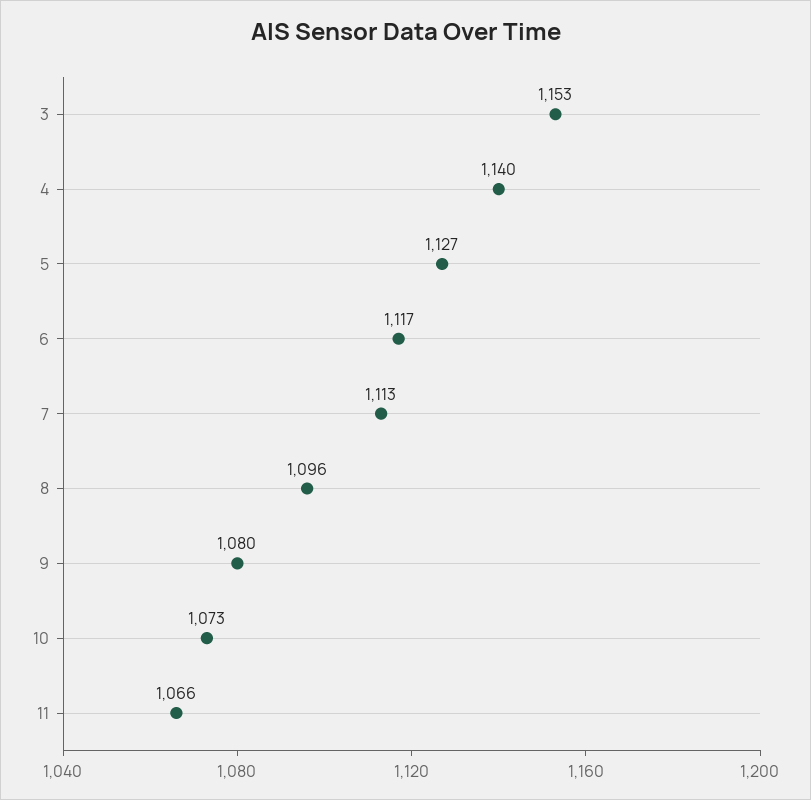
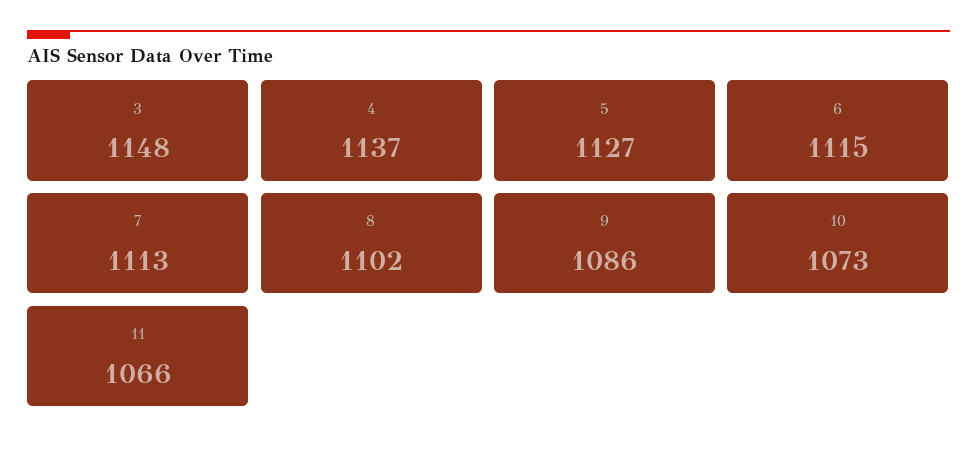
  {
-   "3": 1153,
+   "3": 1148,
-   "4": 1140,
+   "4": 1137,
    "5": 1127,
-   "6": 1117,
+   "6": 1115,
    "7": 1113,
-   "8": 1096,
+   "8": 1102,
-   "9": 1080,
+   "9": 1086,
    "10": 1073,
    "11": 1066
  }

